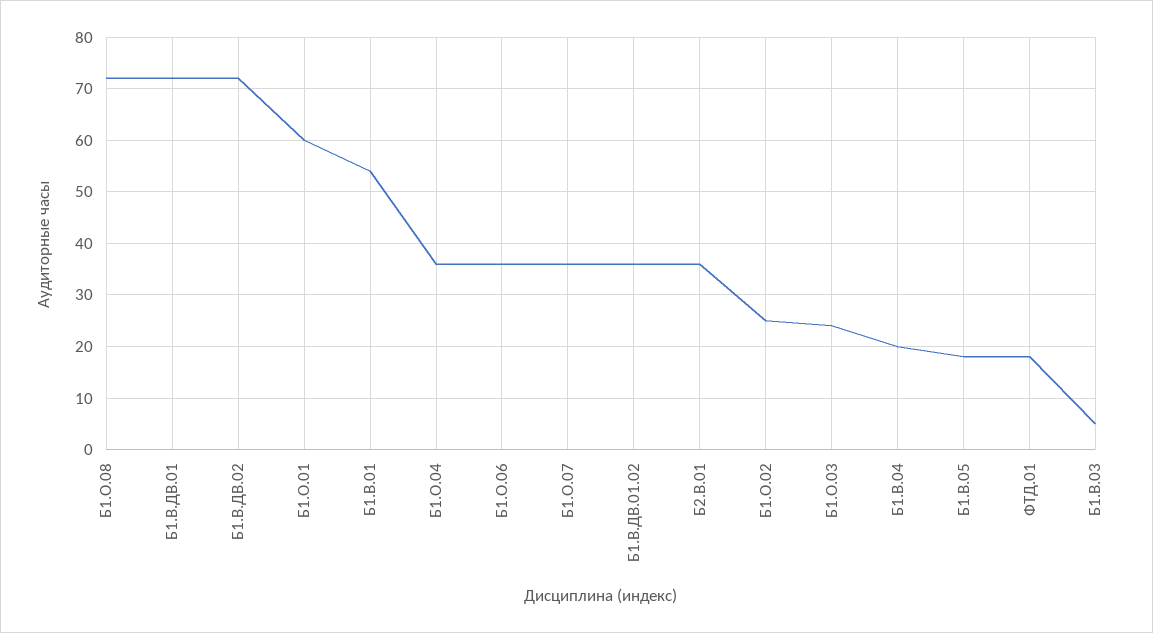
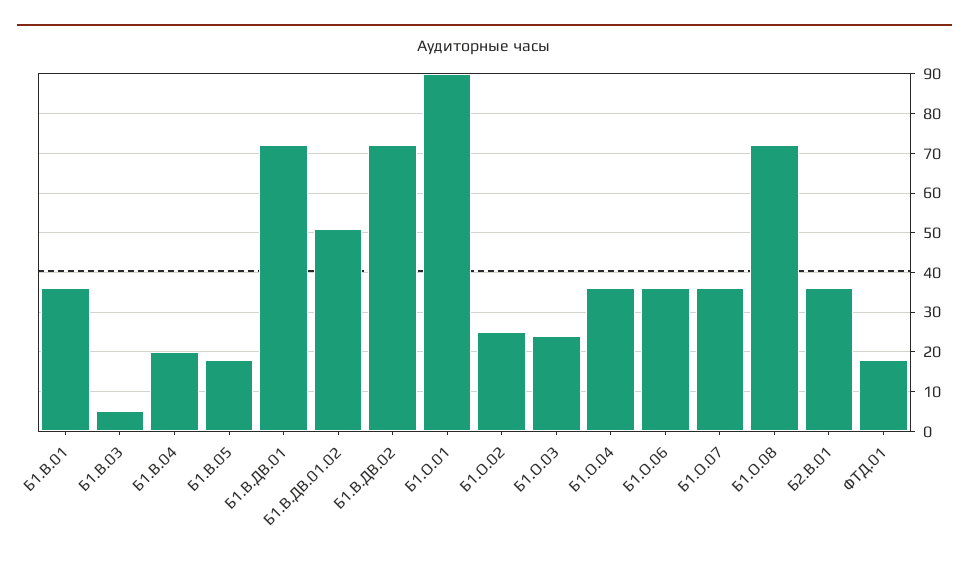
  {
    "Б1.О.08": 70,
    "Б1.В.ДВ.01": 70,
    "Б1.В.ДВ.02": 70,
-   "Б1.О.01": 60,
+   "Б1.О.01": 90,
-   "Б1.В.01": 55,
+   "Б1.В.01": 35,
    "Б1.О.04": 35,
    "Б1.О.06": 35,
    "Б1.О.07": 35,
-   "Б1.В.ДВ.01.02": 35,
+   "Б1.В.ДВ.01.02": 50,
    "Б2.В.01": 35,
    "Б1.О.02": 25,
    "Б1.О.03": 25,
    "Б1.В.04": 20,
    "Б1.В.05": 20,
    "ФТД.01": 20,
    "Б1.В.03": 5
  }

